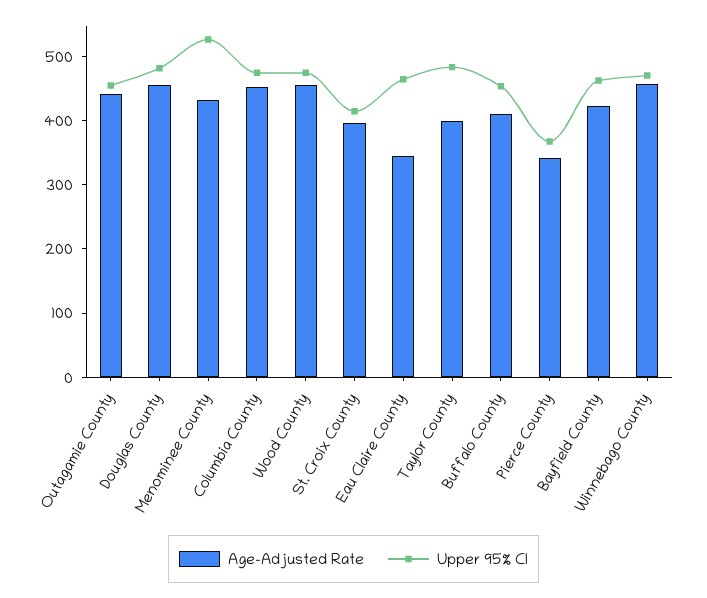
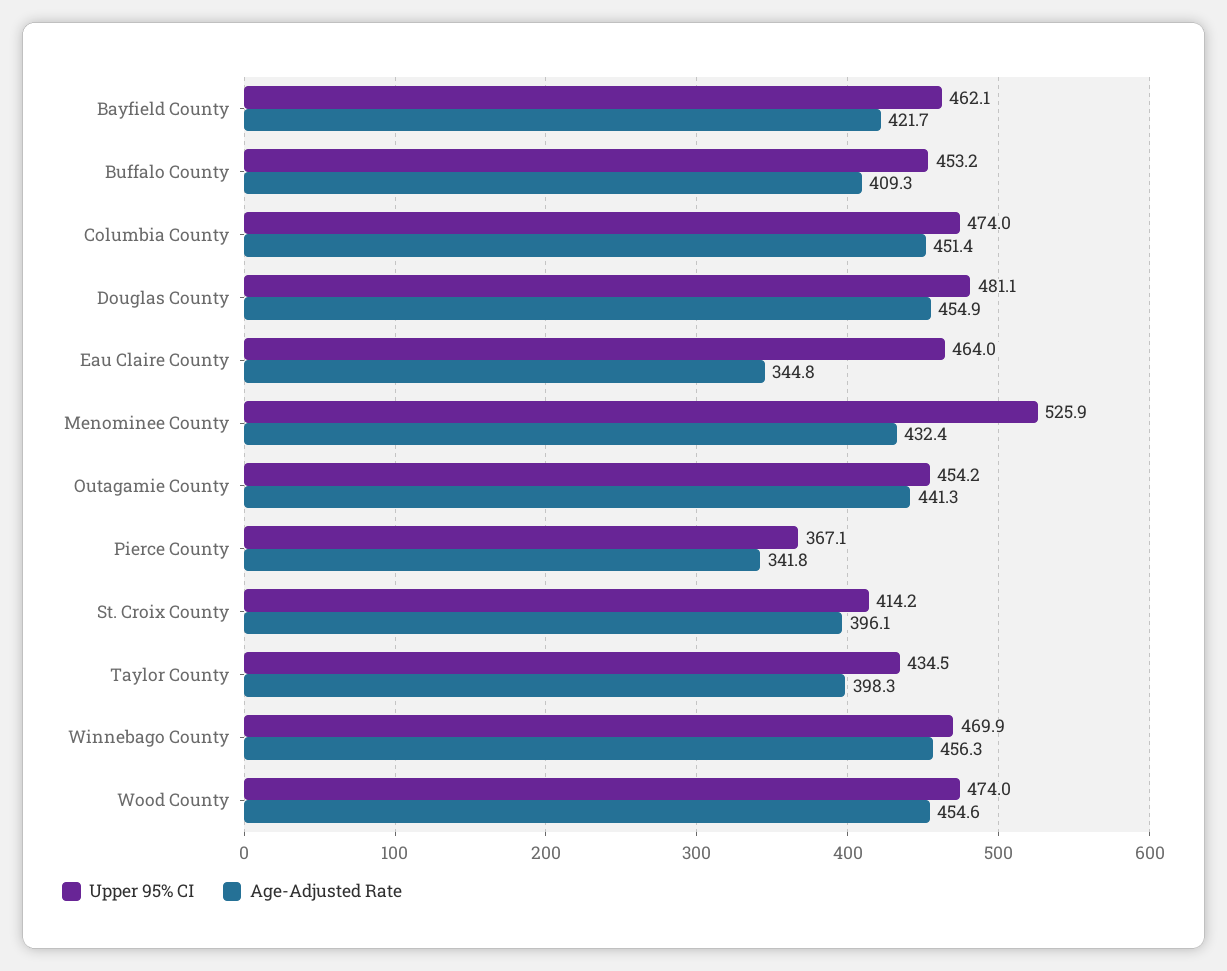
  {
    "Age-Adjusted Rate": {
      "Outagamie County": 441.3,
      "Douglas County": 454.9,
      "Menominee County": 432.4,
      "Columbia County": 451.4,
      "Wood County": 454.6,
      "St. Croix County": 396.1,
      "Eau Claire County": 344.8,
      "Taylor County": 398.3,
      "Buffalo County": 409.3,
      "Pierce County": 341.8,
      "Bayfield County": 421.7,
      "Winnebago County": 456.3
    },
    "Upper 95% CI": {
      "Outagamie County": 454.2,
      "Douglas County": 481.1,
      "Menominee County": 525.9,
      "Columbia County": 474,
      "Wood County": 474,
      "St. Croix County": 414.2,
      "Eau Claire County": 464,
-     "Taylor County": 480,
+     "Taylor County": 434.5,
      "Buffalo County": 453.2,
      "Pierce County": 367.1,
      "Bayfield County": 462.1,
      "Winnebago County": 469.9
    }
  }

